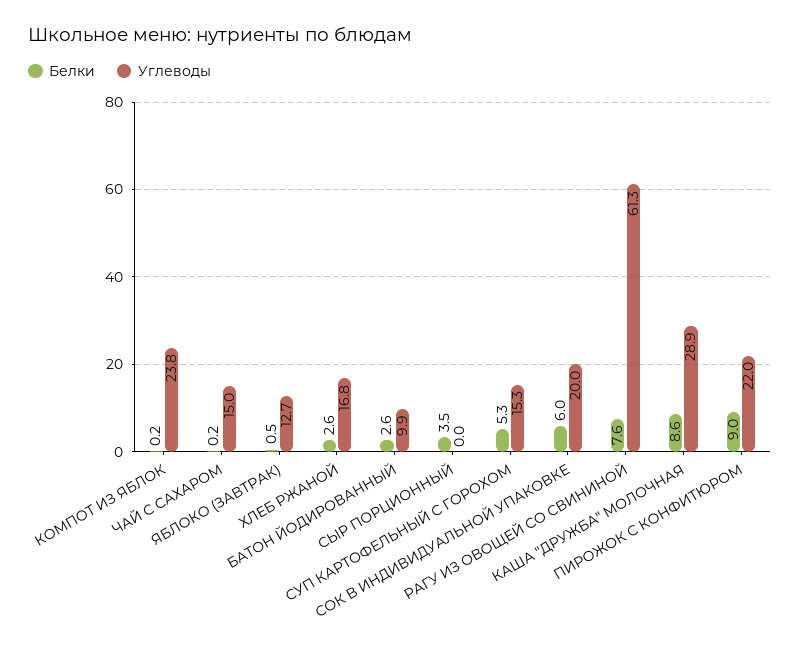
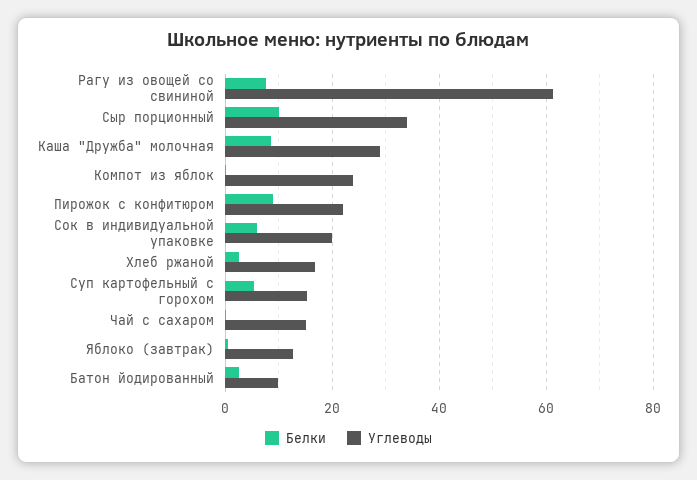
  {
    "Белки": {
      "КОМПОТ ИЗ ЯБЛОК": 0.2,
      "ЧАЙ С САХАРОМ": 0.2,
      "ЯБЛОКО (ЗАВТРАК)": 0.5,
      "ХЛЕБ РЖАНОЙ": 2.6,
      "БАТОН ЙОДИРОВАННЫЙ": 2.6,
-     "СЫР ПОРЦИОННЫЙ": 3.5,
+     "СЫР ПОРЦИОННЫЙ": 10,
      "СУП КАРТОФЕЛЬНЫЙ С ГОРОХОМ": 5.3,
      "СОК В ИНДИВИДУАЛЬНОЙ УПАКОВКЕ": 6,
      "РАГУ ИЗ ОВОЩЕЙ СО СВИНИНОЙ": 7.6,
      "КАША \"ДРУЖБА\" МОЛОЧНАЯ": 8.6,
      "ПИРОЖОК С КОНФИТЮРОМ": 9
    },
    "Углеводы": {
      "КОМПОТ ИЗ ЯБЛОК": 23.8,
      "ЧАЙ С САХАРОМ": 15,
      "ЯБЛОКО (ЗАВТРАК)": 12.7,
      "ХЛЕБ РЖАНОЙ": 16.8,
      "БАТОН ЙОДИРОВАННЫЙ": 9.9,
-     "СЫР ПОРЦИОННЫЙ": 0,
+     "СЫР ПОРЦИОННЫЙ": 34,
      "СУП КАРТОФЕЛЬНЫЙ С ГОРОХОМ": 15.3,
      "СОК В ИНДИВИДУАЛЬНОЙ УПАКОВКЕ": 20,
      "РАГУ ИЗ ОВОЩЕЙ СО СВИНИНОЙ": 61.3,
      "КАША \"ДРУЖБА\" МОЛОЧНАЯ": 28.9,
      "ПИРОЖОК С КОНФИТЮРОМ": 22
    }
  }

